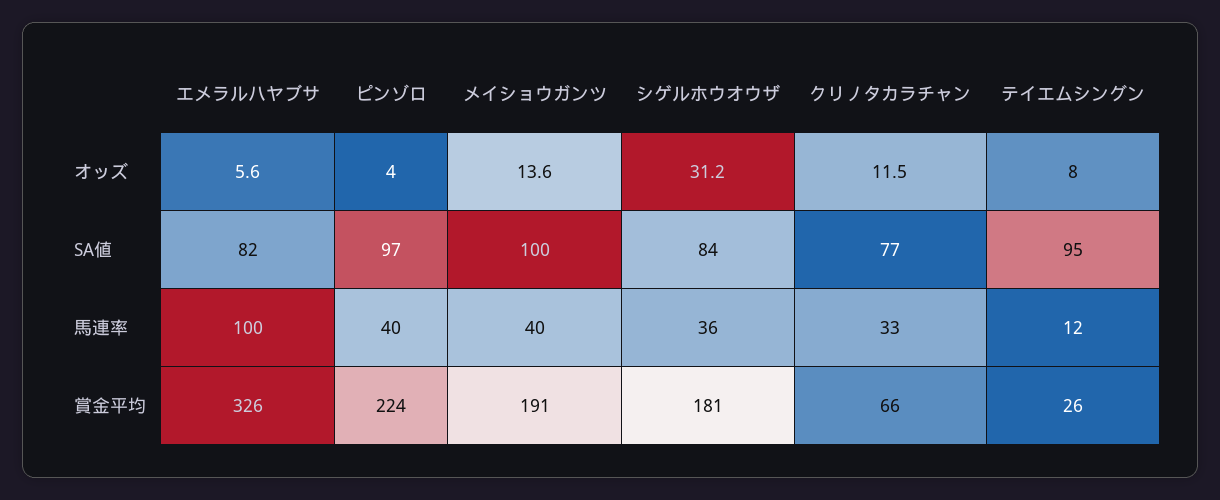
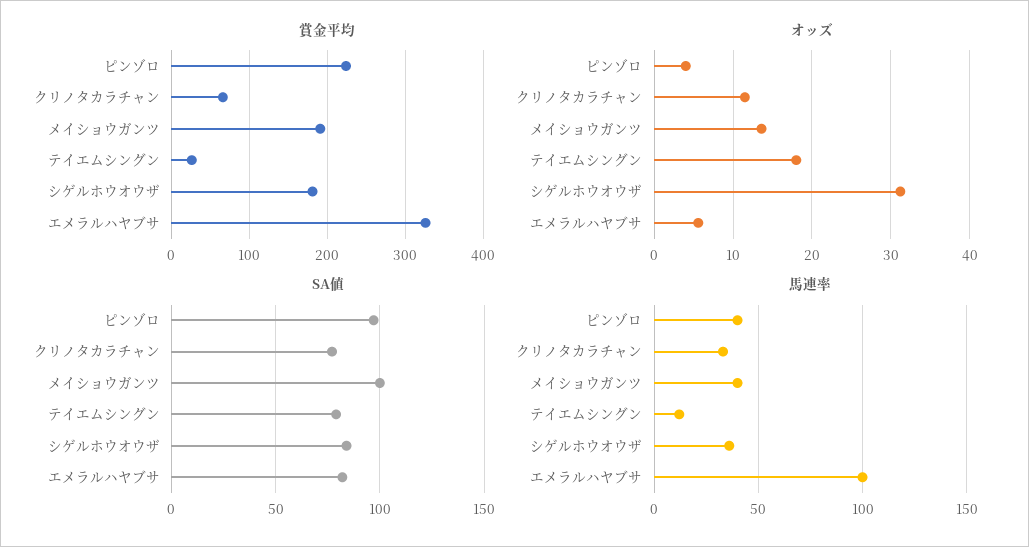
  {
    "オッズ": {
      "エメラルハヤブサ": 5.6,
      "ピンゾロ": 4,
      "メイショウガンツ": 13.6,
      "シゲルホウオウザ": 31.2,
      "クリノタカラチャン": 11.5,
-     "テイエムシングン": 8
+     "テイエムシングン": 18
    },
    "SA値": {
      "エメラルハヤブサ": 82,
      "ピンゾロ": 97,
      "メイショウガンツ": 100,
      "シゲルホウオウザ": 84,
      "クリノタカラチャン": 77,
-     "テイエムシングン": 95
+     "テイエムシングン": 80
    },
    "馬連率": {
      "エメラルハヤブサ": 100,
      "ピンゾロ": 40,
      "メイショウガンツ": 40,
      "シゲルホウオウザ": 36,
      "クリノタカラチャン": 33,
      "テイエムシングン": 12
    },
    "賞金平均": {
      "エメラルハヤブサ": 326,
      "ピンゾロ": 224,
      "メイショウガンツ": 191,
      "シゲルホウオウザ": 181,
      "クリノタカラチャン": 66,
      "テイエムシングン": 26
    }
  }

